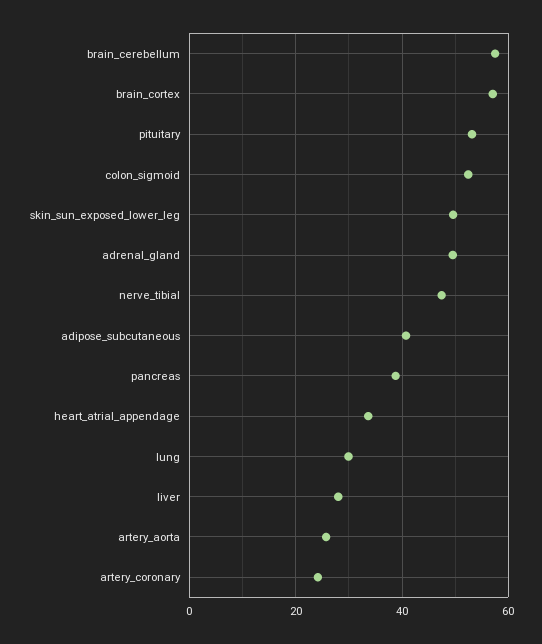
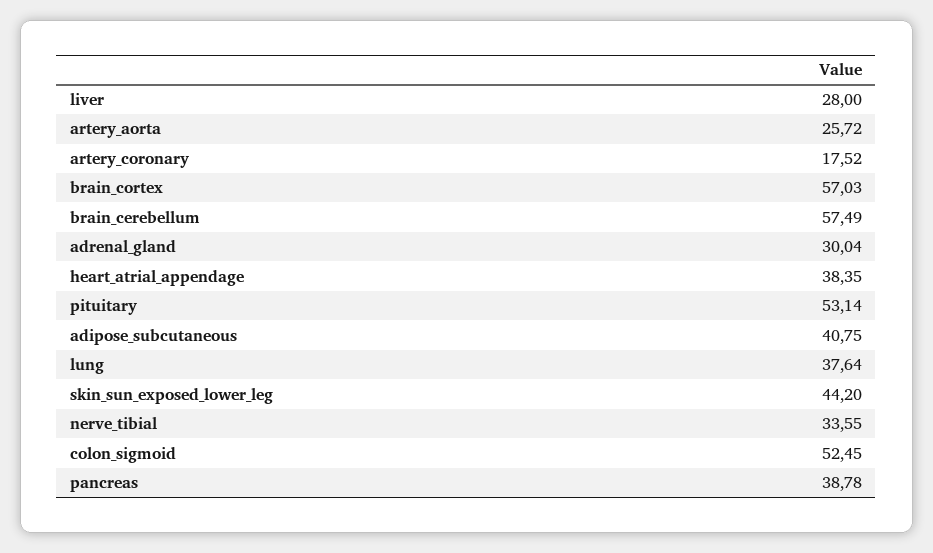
  {
    "brain_cerebellum": 57.49,
    "brain_cortex": 57.03,
    "pituitary": 53.14,
    "colon_sigmoid": 52.45,
-   "skin_sun_exposed_lower_leg": 50,
+   "skin_sun_exposed_lower_leg": 44.2,
-   "adrenal_gland": 50,
+   "adrenal_gland": 30.04,
-   "nerve_tibial": 48,
+   "nerve_tibial": 33.55,
    "adipose_subcutaneous": 40.75,
    "pancreas": 38.78,
-   "heart_atrial_appendage": 34,
+   "heart_atrial_appendage": 38.35,
-   "lung": 30,
+   "lung": 37.64,
    "liver": 28,
    "artery_aorta": 25.72,
-   "artery_coronary": 24
+   "artery_coronary": 17.52
  }

